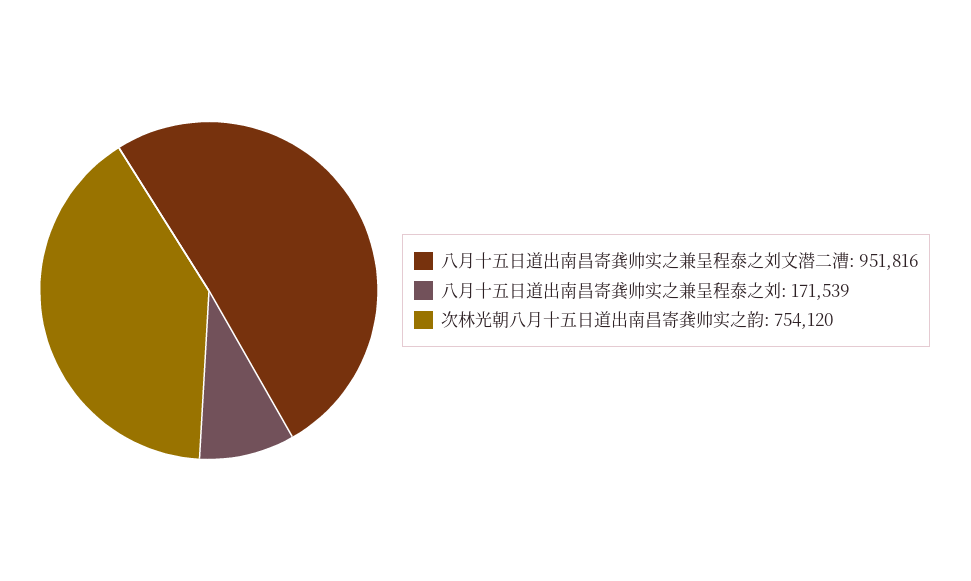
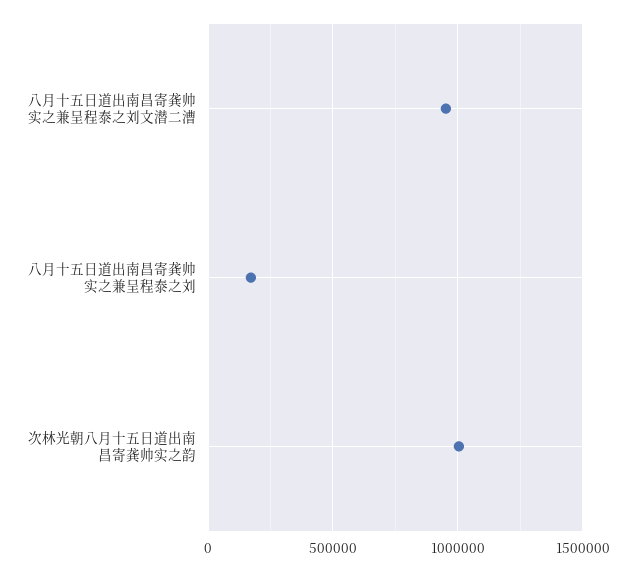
  {
    "八月十五日道出南昌寄龚帅实之兼呈程泰之刘文潜二漕": 951816,
    "八月十五日道出南昌寄龚帅实之兼呈程泰之刘": 171539,
-   "次林光朝八月十五日道出南昌寄龚帅实之韵": 754120
+   "次林光朝八月十五日道出南昌寄龚帅实之韵": 1000000
  }

